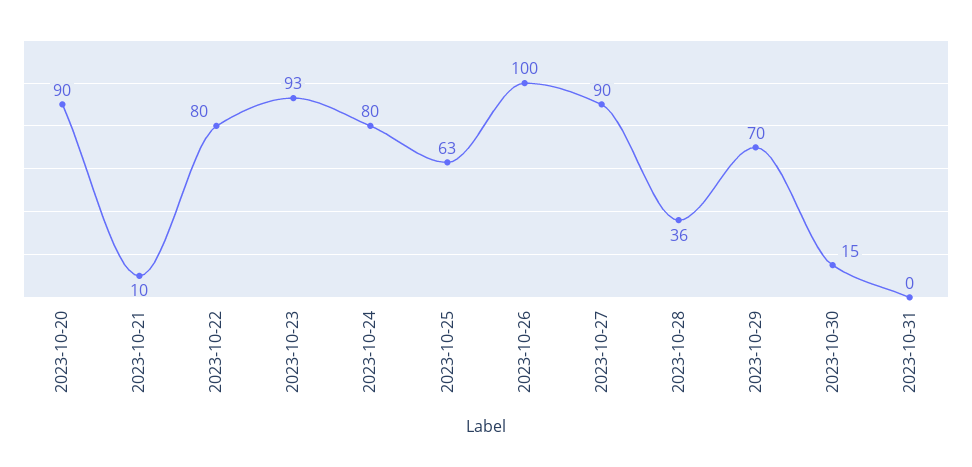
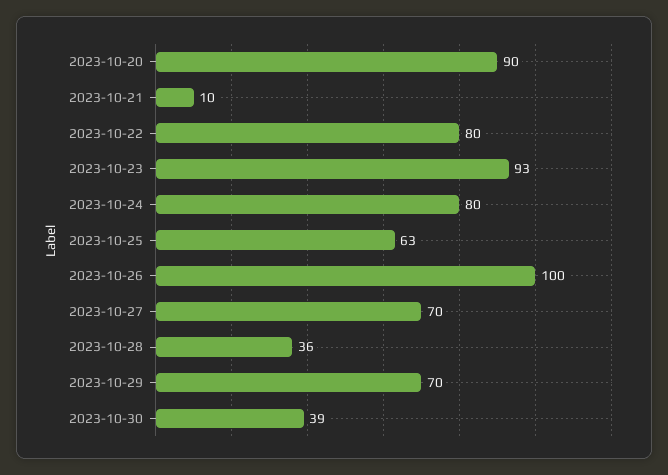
  {
    "2023-10-20": 90,
    "2023-10-21": 10,
    "2023-10-22": 80,
    "2023-10-23": 93,
    "2023-10-24": 80,
    "2023-10-25": 63,
    "2023-10-26": 100,
-   "2023-10-27": 90,
+   "2023-10-27": 70,
    "2023-10-28": 36,
    "2023-10-29": 70,
-   "2023-10-30": 15,
+   "2023-10-30": 39
-   "2023-10-31": 0
  }

